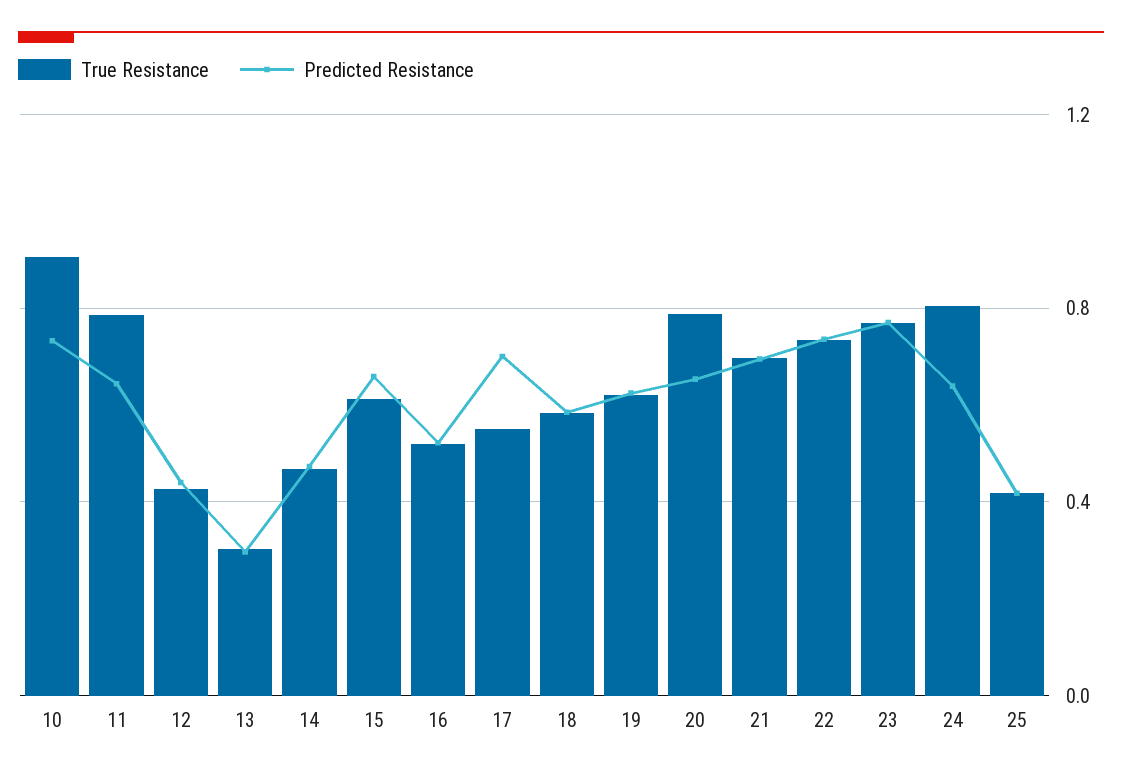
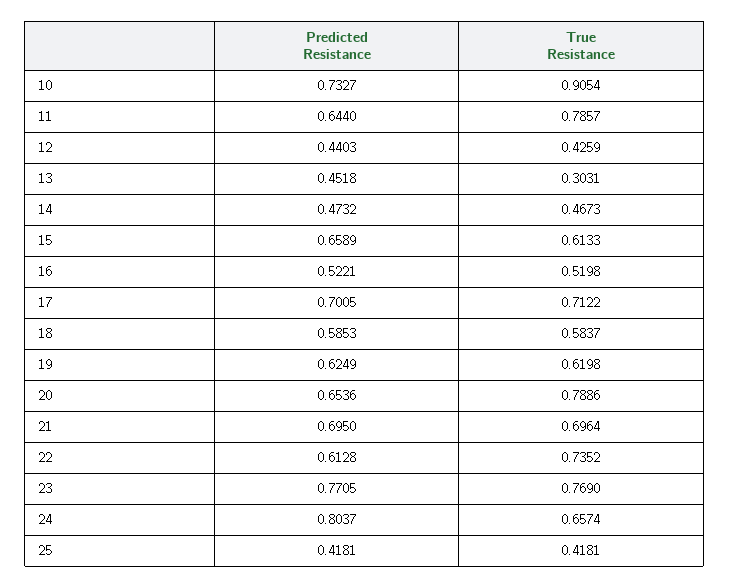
  {
    "True Resistance": {
      "10": 0.9054,
      "11": 0.7857,
      "12": 0.4259,
      "13": 0.3031,
      "14": 0.4673,
      "15": 0.6133,
      "16": 0.5198,
-     "17": 0.55,
+     "17": 0.7122,
      "18": 0.5837,
      "19": 0.6198,
      "20": 0.7886,
      "21": 0.6964,
      "22": 0.7352,
      "23": 0.769,
-     "24": 0.8,
+     "24": 0.6574,
      "25": 0.4181
    },
    "Predicted Resistance": {
      "10": 0.7327,
      "11": 0.644,
      "12": 0.4403,
-     "13": 0.3,
+     "13": 0.4518,
      "14": 0.4732,
      "15": 0.6589,
      "16": 0.5221,
      "17": 0.7005,
      "18": 0.5853,
      "19": 0.6249,
      "20": 0.6536,
      "21": 0.695,
-     "22": 0.75,
+     "22": 0.6128,
      "23": 0.7705,
-     "24": 0.65,
+     "24": 0.8037,
      "25": 0.4181
    }
  }

